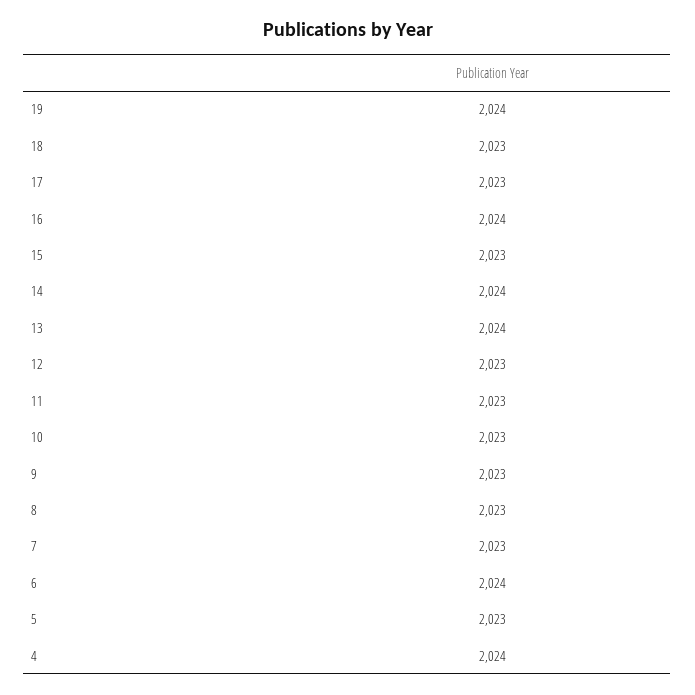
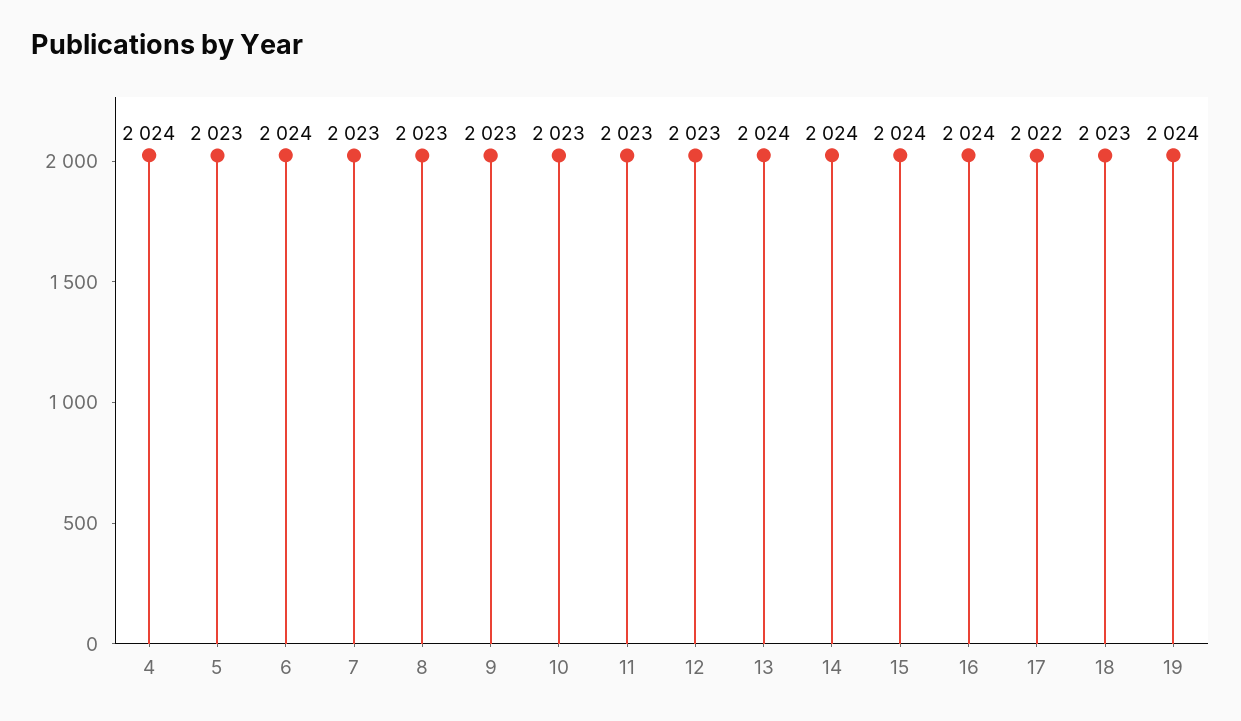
  {
    "19": 2024,
    "18": 2023,
-   "17": 2023,
+   "17": 2022,
    "16": 2024,
-   "15": 2023,
+   "15": 2024,
    "14": 2024,
    "13": 2024,
    "12": 2023,
    "11": 2023,
    "10": 2023,
    "9": 2023,
    "8": 2023,
    "7": 2023,
    "6": 2024,
    "5": 2023,
    "4": 2024
  }

